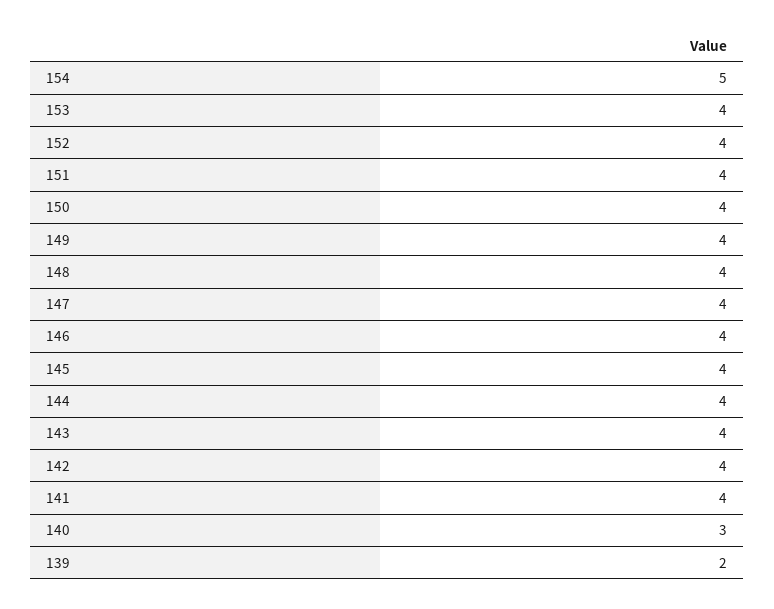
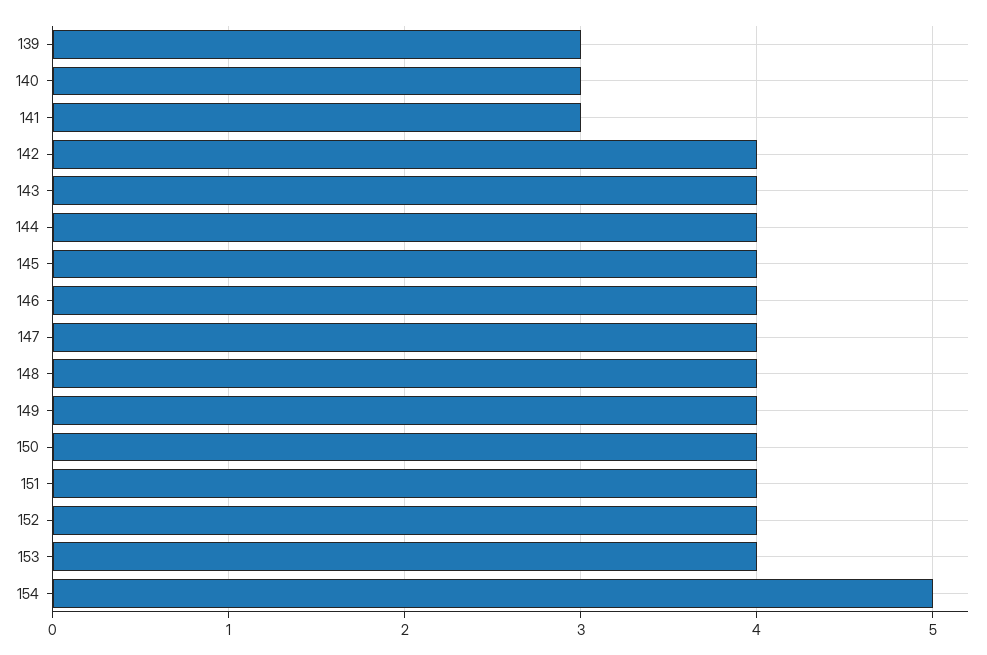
  {
    "154": 5,
    "153": 4,
    "152": 4,
    "151": 4,
    "150": 4,
    "149": 4,
    "148": 4,
    "147": 4,
    "146": 4,
    "145": 4,
    "144": 4,
    "143": 4,
    "142": 4,
-   "141": 4,
+   "141": 3,
    "140": 3,
-   "139": 2
+   "139": 3
  }

